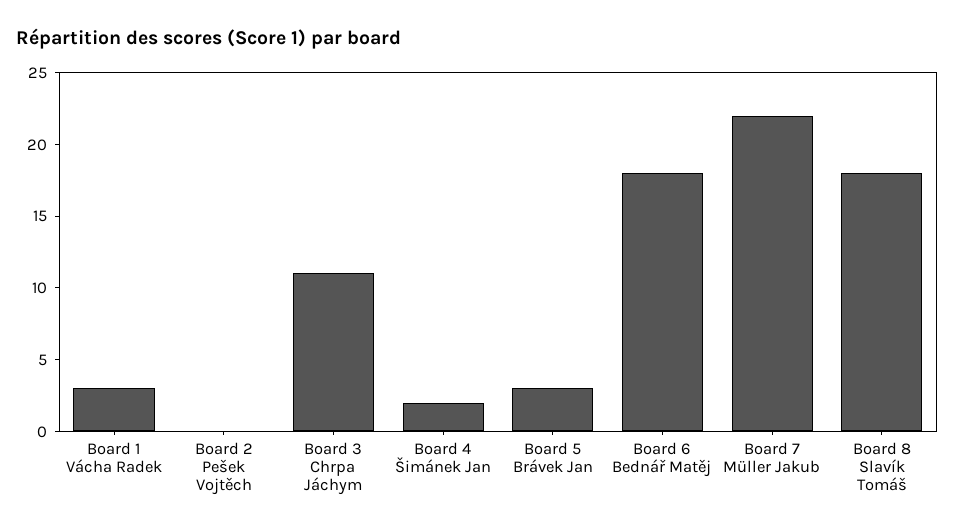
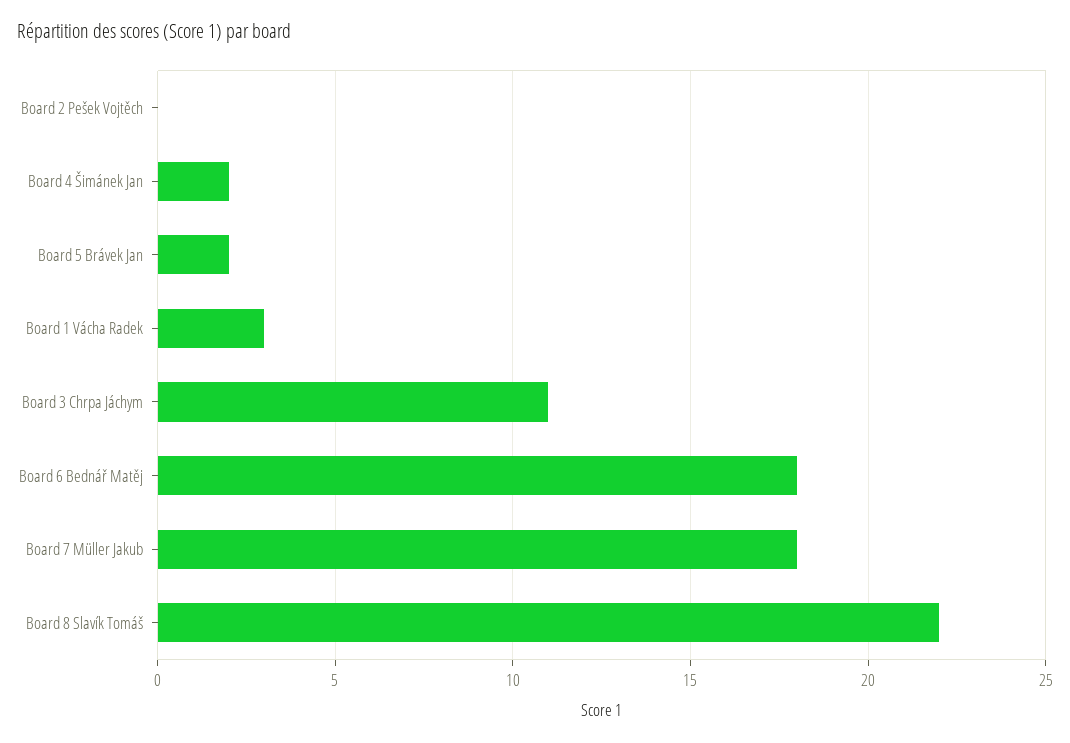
  {
    "Board 1 Vácha Radek": 3,
    "Board 2 Pešek Vojtěch": 0,
    "Board 3 Chrpa Jáchym": 11,
    "Board 4 Šimánek Jan": 2,
-   "Board 5 Brávek Jan": 3,
+   "Board 5 Brávek Jan": 2,
    "Board 6 Bednář Matěj": 18,
-   "Board 7 Müller Jakub": 22,
+   "Board 7 Müller Jakub": 18,
-   "Board 8 Slavík Tomáš": 18
+   "Board 8 Slavík Tomáš": 22
  }

